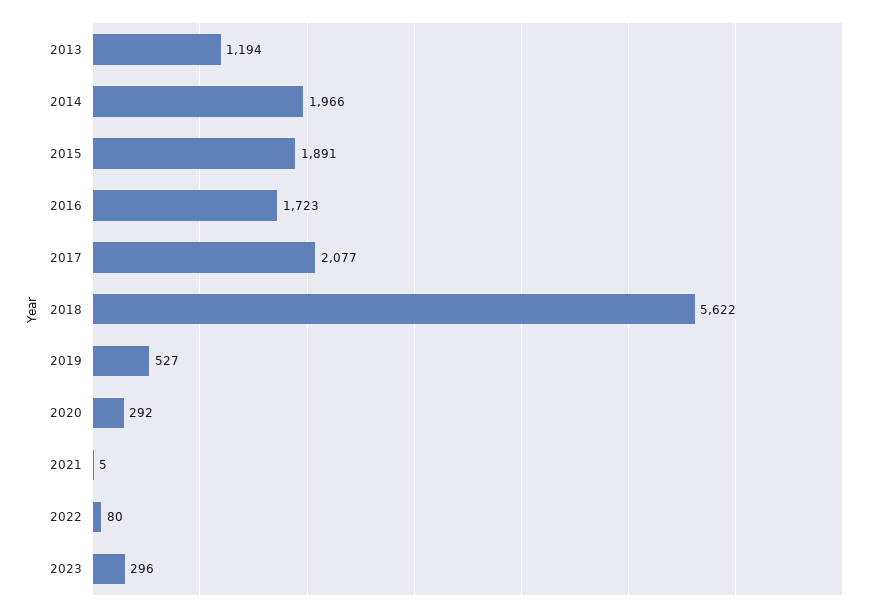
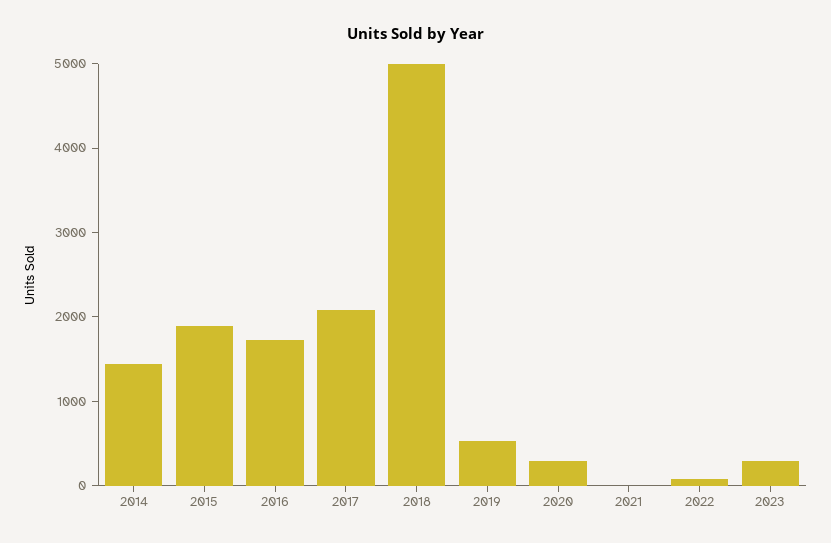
  {
-   "2013": 1194,
-   "2014": 1966,
+   "2014": 1400,
    "2015": 1891,
    "2016": 1723,
    "2017": 2077,
-   "2018": 5622,
+   "2018": 5000,
    "2019": 527,
    "2020": 292,
    "2021": 5,
    "2022": 80,
    "2023": 296
  }

